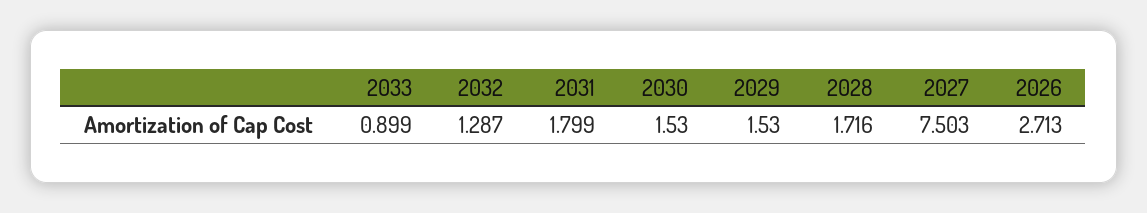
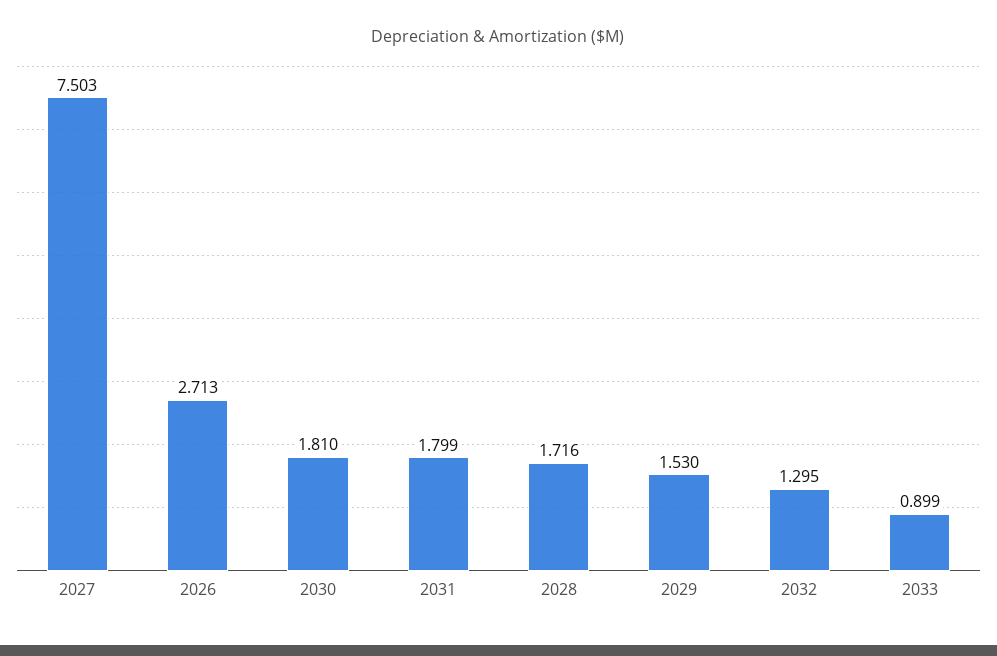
  {
    "2033": 0.899,
-   "2032": 1.287,
+   "2032": 1.295,
    "2031": 1.799,
-   "2030": 1.53,
+   "2030": 1.81,
    "2029": 1.53,
    "2028": 1.716,
    "2027": 7.503,
    "2026": 2.713
  }

